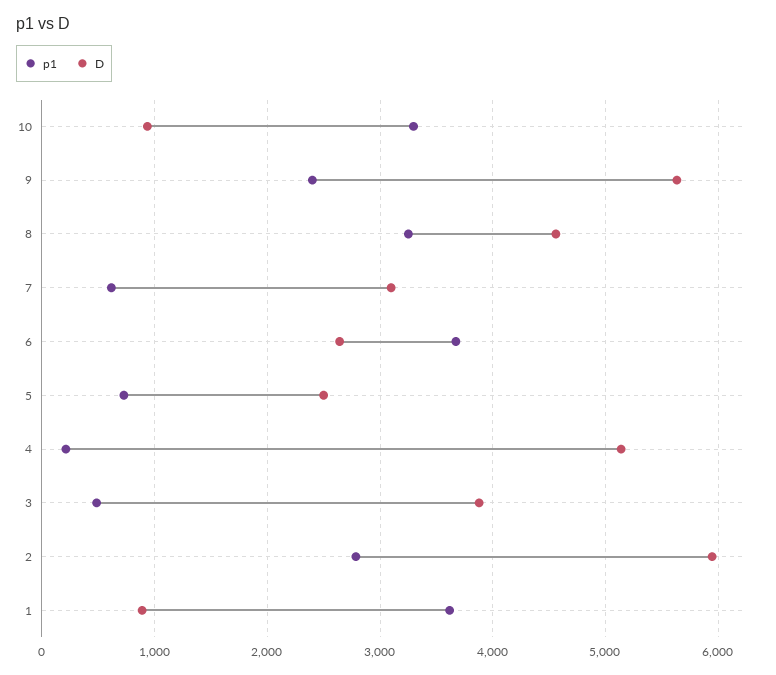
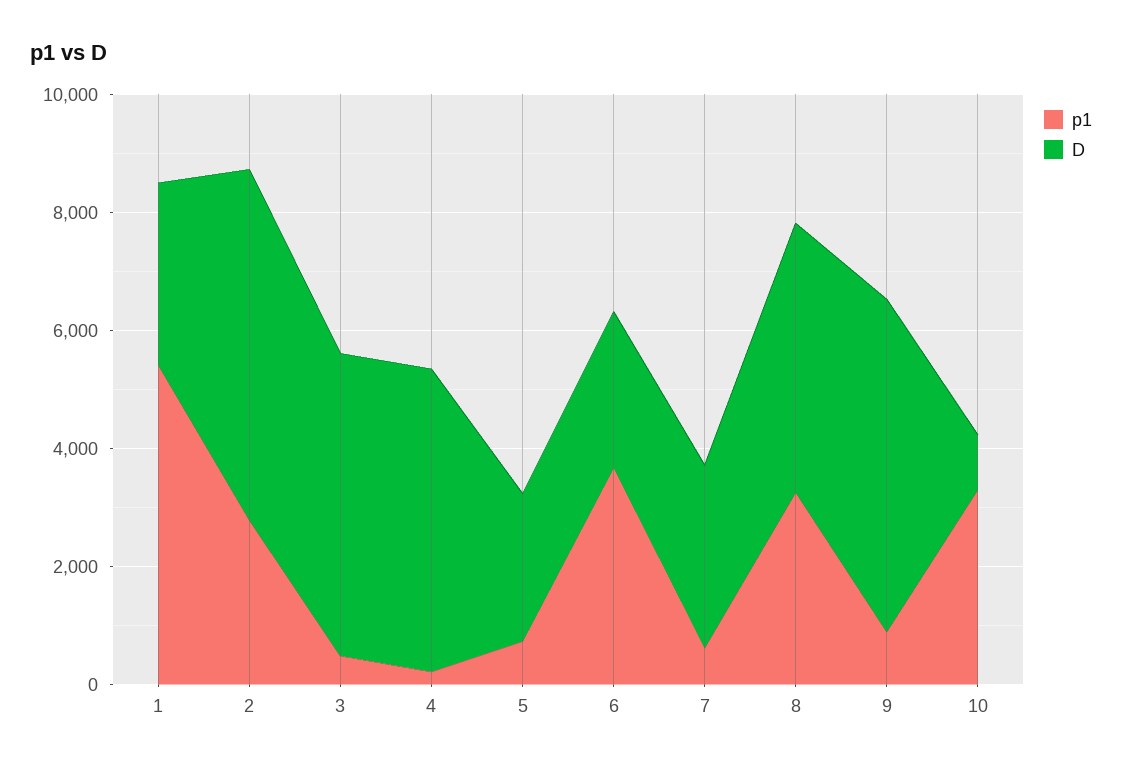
  {
    "p1": {
      "10": 3300,
-     "9": 2400,
+     "9": 1000,
      "8": 3300,
      "7": 600,
      "6": 3700,
      "5": 700,
      "4": 200,
      "3": 500,
      "2": 2800,
-     "1": 3600
+     "1": 5500
    },
    "D": {
      "10": 900,
      "9": 5600,
      "8": 4600,
      "7": 3100,
      "6": 2600,
      "5": 2500,
      "4": 5100,
-     "3": 3900,
+     "3": 5000,
      "2": 5900,
-     "1": 900
+     "1": 3000
    }
  }

